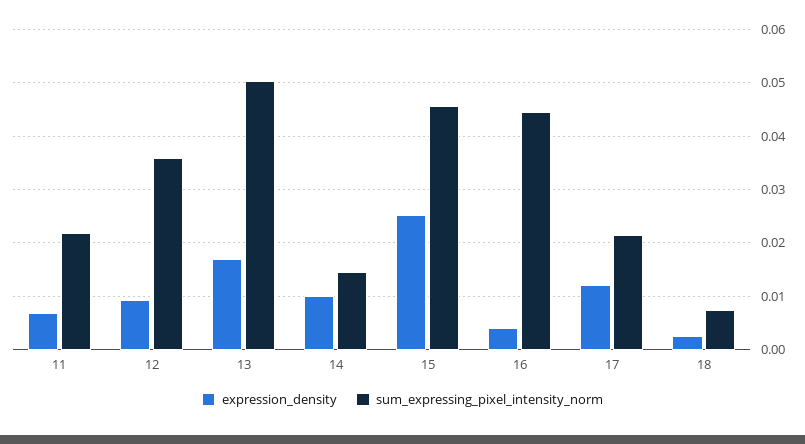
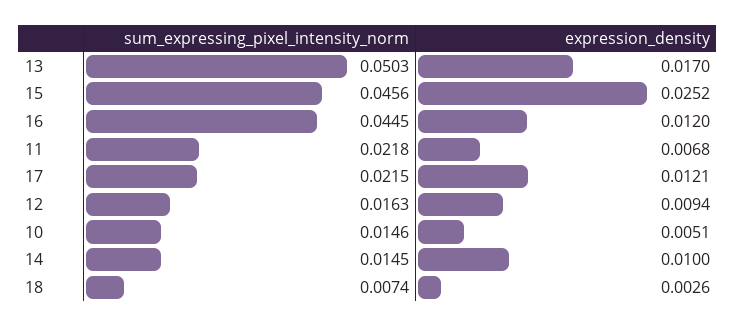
  {
    "expression_density": {
      "11": 0.0068,
      "12": 0.0094,
      "13": 0.017,
      "14": 0.01,
      "15": 0.0252,
-     "16": 0.004,
+     "16": 0.012,
      "17": 0.0121,
-     "18": 0.0026
+     "18": 0.0026,
+     "10": 0.0051
    },
    "sum_expressing_pixel_intensity_norm": {
      "11": 0.0218,
-     "12": 0.036,
+     "12": 0.0163,
      "13": 0.0503,
      "14": 0.0145,
      "15": 0.0456,
      "16": 0.0445,
      "17": 0.0215,
-     "18": 0.0074
+     "18": 0.0074,
+     "10": 0.0146
    }
  }

